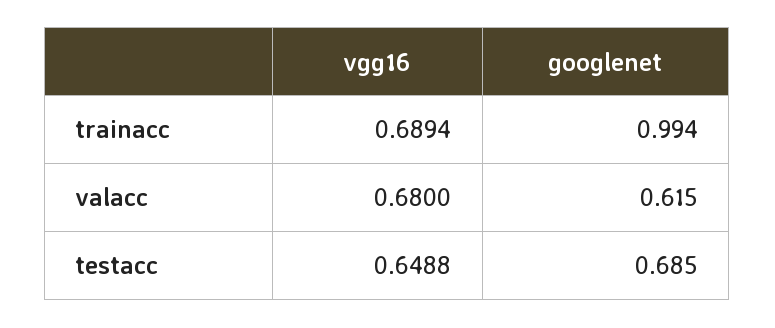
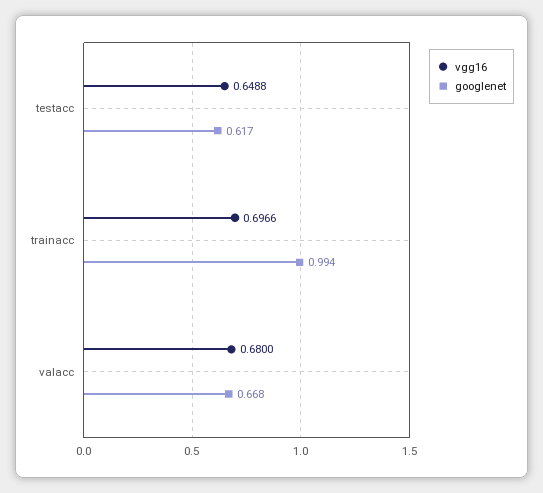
  {
    "vgg16": {
-     "trainacc": 0.6894,
+     "trainacc": 0.6966,
      "valacc": 0.68,
      "testacc": 0.6488
    },
    "googlenet": {
      "trainacc": 0.994,
-     "valacc": 0.615,
+     "valacc": 0.668,
-     "testacc": 0.685
+     "testacc": 0.617
    }
  }

